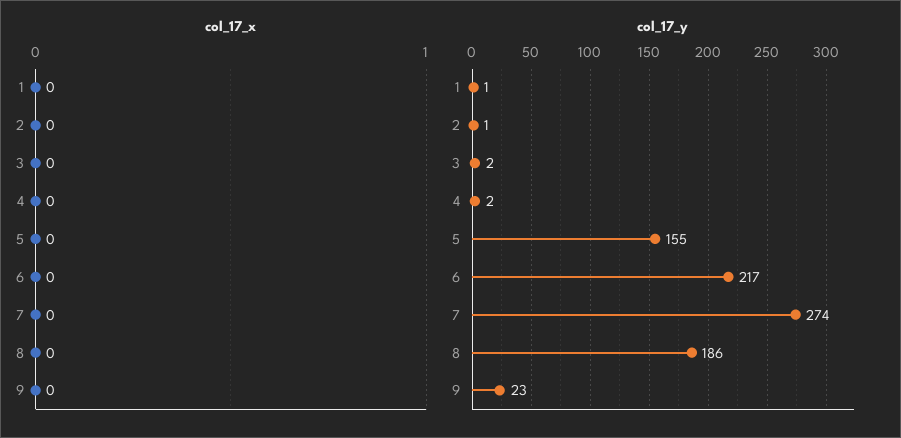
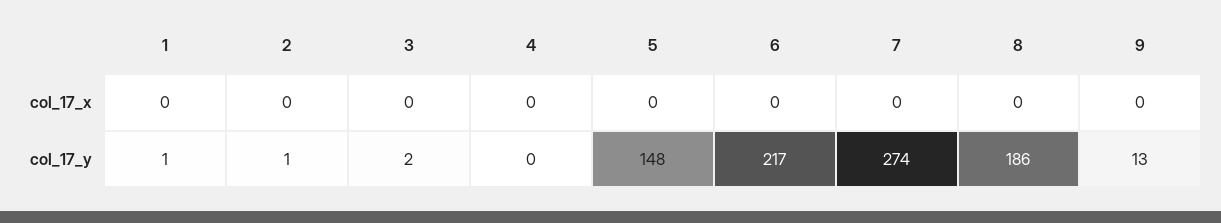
  {
    "col_17_x": {
      "1": 0,
      "2": 0,
      "3": 0,
      "4": 0,
      "5": 0,
      "6": 0,
      "7": 0,
      "8": 0,
      "9": 0
    },
    "col_17_y": {
      "1": 1,
      "2": 1,
      "3": 2,
-     "4": 2,
+     "4": 0,
-     "5": 155,
+     "5": 148,
      "6": 217,
      "7": 274,
      "8": 186,
-     "9": 23
+     "9": 13
    }
  }

